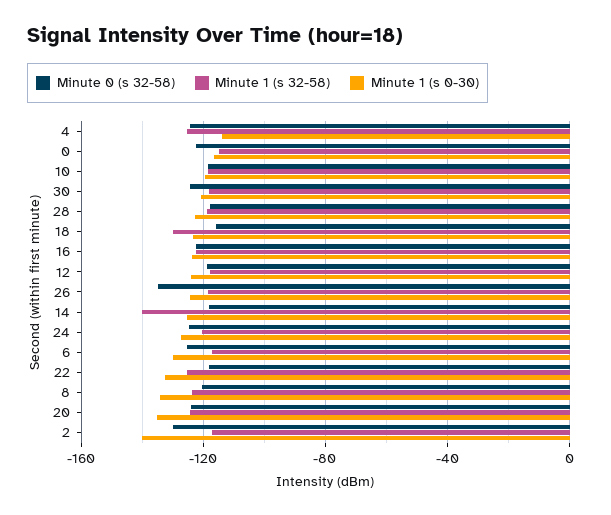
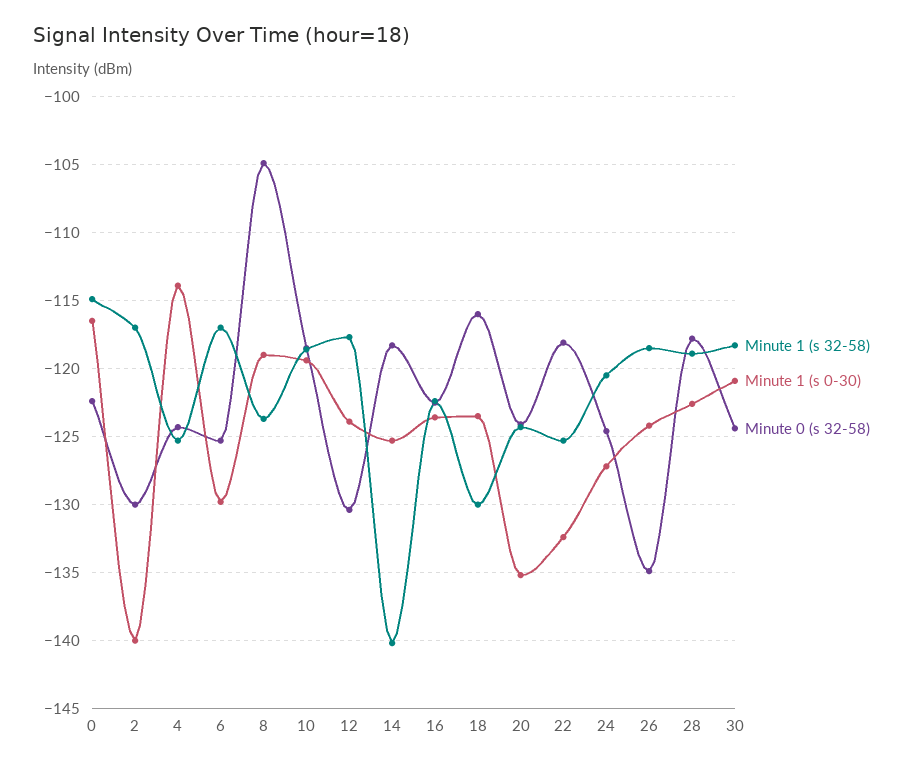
  {
    "Minute 0 (s 32-58)": {
      "4": -124.5,
      "0": -122.5,
      "10": -118.5,
      "30": -124.5,
      "28": -118,
      "18": -116,
      "16": -122.5,
-     "12": -120,
+     "12": -130.5,
      "26": -135,
      "14": -118.5,
      "24": -124.5,
      "6": -125.5,
      "22": -118,
-     "8": -120,
+     "8": -105,
      "20": -124,
      "2": -130
    },
    "Minute 1 (s 32-58)": {
      "4": -125.5,
      "0": -115,
      "10": -118.5,
      "30": -118.5,
      "28": -119,
      "18": -130,
      "16": -122.5,
      "12": -117.5,
      "26": -118.5,
      "14": -140,
      "24": -120.5,
      "6": -117,
      "22": -125.5,
      "8": -123.5,
      "20": -124.5,
      "2": -117
    },
    "Minute 1 (s 0-30)": {
      "4": -114,
      "0": -116.5,
      "10": -119.5,
      "30": -121,
      "28": -122.5,
      "18": -123.5,
      "16": -123.5,
      "12": -124,
      "26": -124,
      "14": -125.5,
      "24": -127,
      "6": -130,
      "22": -132.5,
-     "8": -135,
+     "8": -119,
      "20": -135,
      "2": -140
    }
  }

